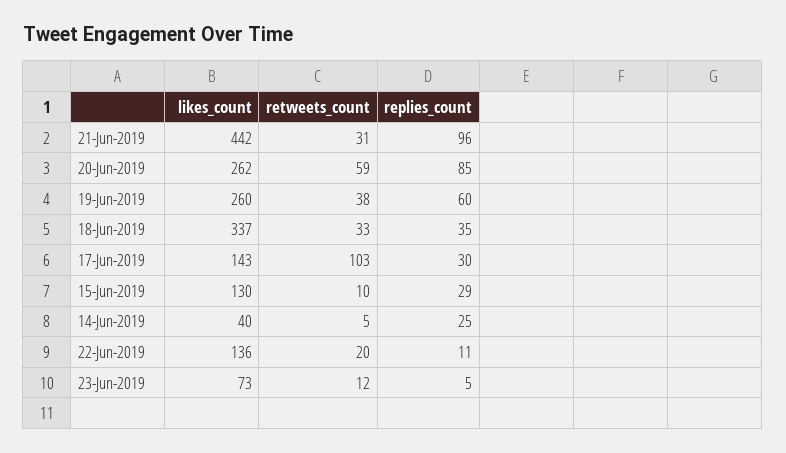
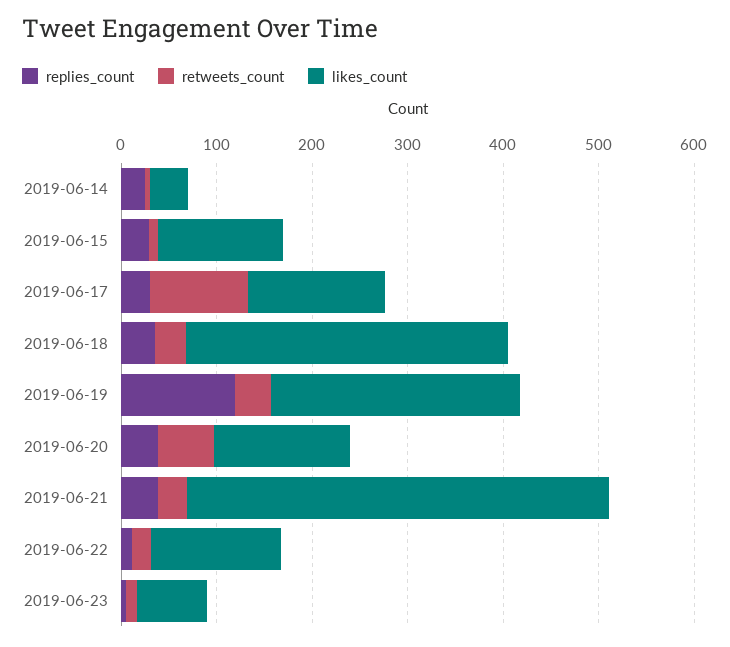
  {
    "likes_count": {
      "21-Jun-2019": 442,
-     "20-Jun-2019": 262,
+     "20-Jun-2019": 140,
      "19-Jun-2019": 260,
      "18-Jun-2019": 337,
      "17-Jun-2019": 143,
      "15-Jun-2019": 130,
      "14-Jun-2019": 40,
      "22-Jun-2019": 136,
      "23-Jun-2019": 73
    },
    "retweets_count": {
      "21-Jun-2019": 31,
      "20-Jun-2019": 59,
      "19-Jun-2019": 38,
      "18-Jun-2019": 33,
      "17-Jun-2019": 103,
      "15-Jun-2019": 10,
      "14-Jun-2019": 5,
      "22-Jun-2019": 20,
      "23-Jun-2019": 12
    },
    "replies_count": {
-     "21-Jun-2019": 96,
+     "21-Jun-2019": 40,
-     "20-Jun-2019": 85,
+     "20-Jun-2019": 40,
-     "19-Jun-2019": 60,
+     "19-Jun-2019": 120,
      "18-Jun-2019": 35,
      "17-Jun-2019": 30,
      "15-Jun-2019": 29,
      "14-Jun-2019": 25,
      "22-Jun-2019": 11,
      "23-Jun-2019": 5
    }
  }

